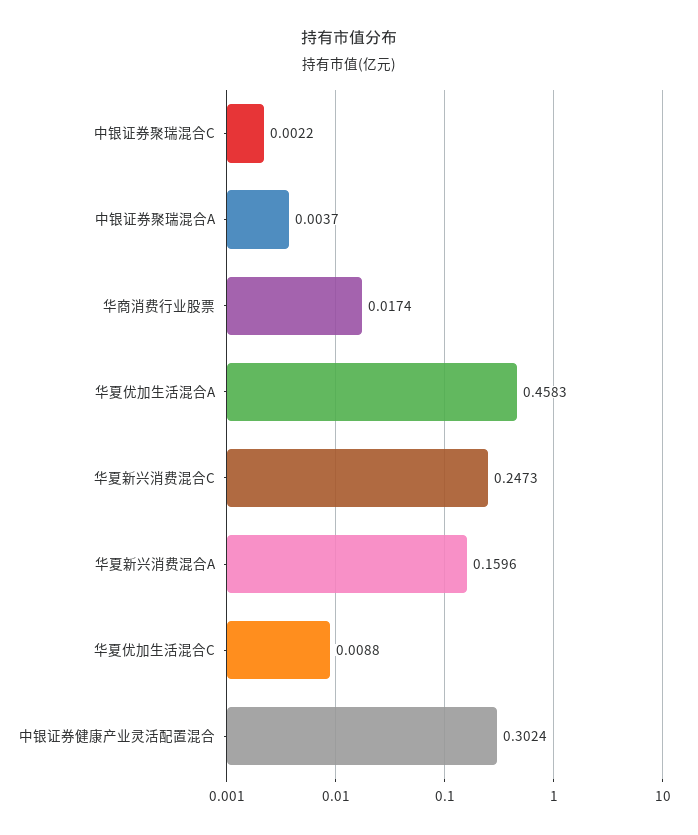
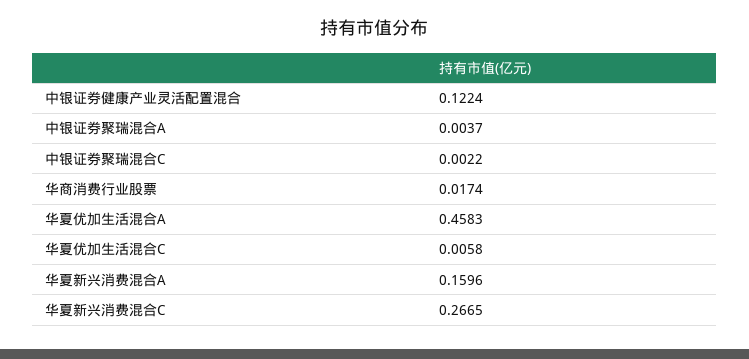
  {
    "中银证券聚瑞混合C": 0.0022,
    "中银证券聚瑞混合A": 0.0037,
    "华商消费行业股票": 0.0174,
    "华夏优加生活混合A": 0.4583,
-   "华夏新兴消费混合C": 0.2473,
+   "华夏新兴消费混合C": 0.2665,
    "华夏新兴消费混合A": 0.1596,
-   "华夏优加生活混合C": 0.0088,
+   "华夏优加生活混合C": 0.0058,
-   "中银证券健康产业灵活配置混合": 0.3024
+   "中银证券健康产业灵活配置混合": 0.1224
  }

